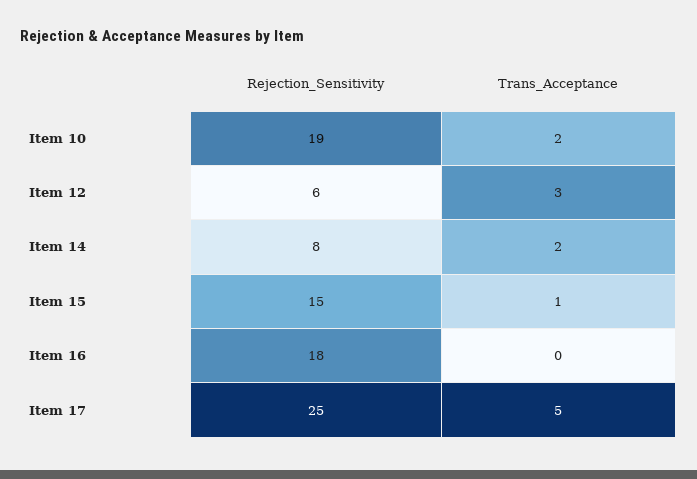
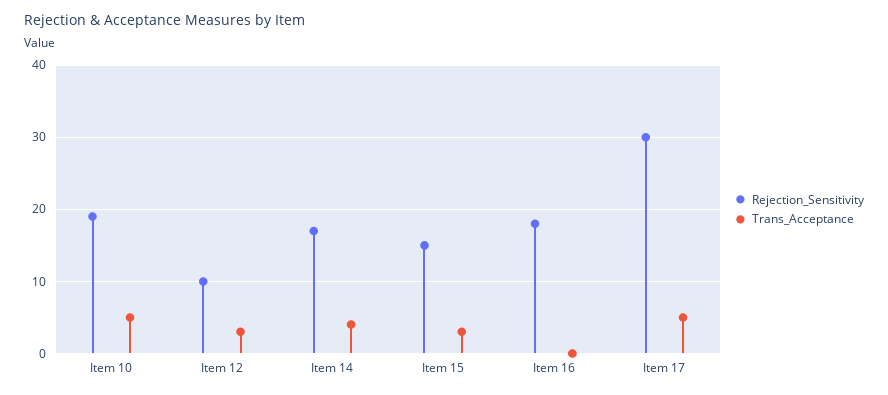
  {
    "Rejection_Sensitivity": {
      "Item 10": 19,
-     "Item 12": 6,
+     "Item 12": 10,
-     "Item 14": 8,
+     "Item 14": 17,
      "Item 15": 15,
      "Item 16": 18,
-     "Item 17": 25
+     "Item 17": 30
    },
    "Trans_Acceptance": {
-     "Item 10": 2,
+     "Item 10": 5,
      "Item 12": 3,
-     "Item 14": 2,
+     "Item 14": 4,
-     "Item 15": 1,
+     "Item 15": 3,
      "Item 16": 0,
      "Item 17": 5
    }
  }

